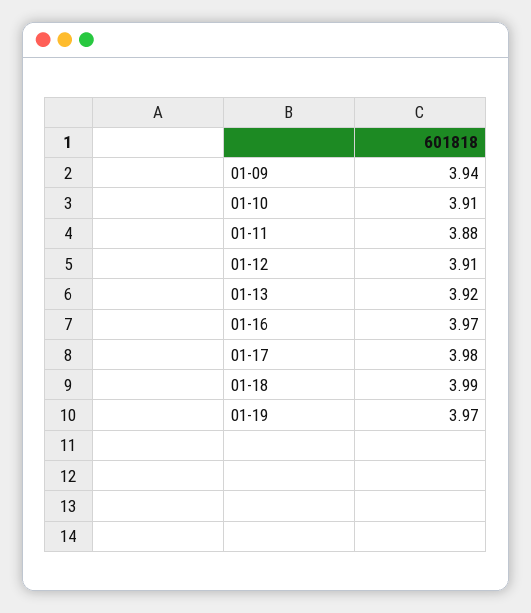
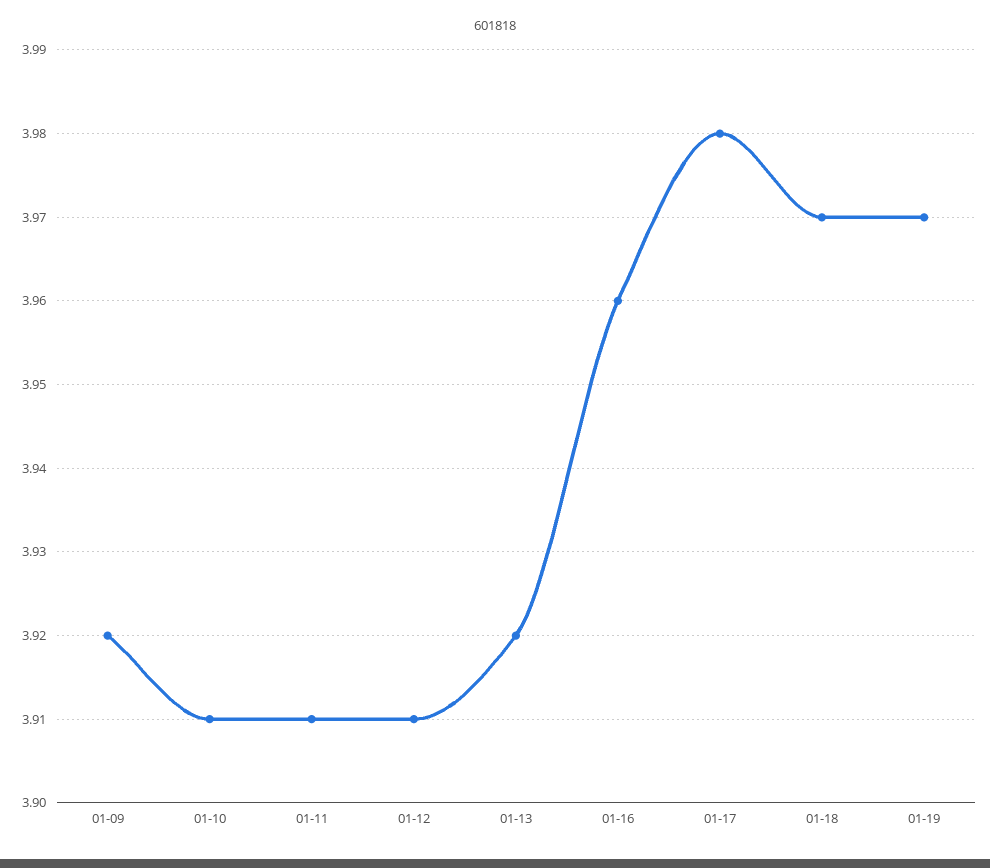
  {
-   "01-09": 3.94,
+   "01-09": 3.92,
    "01-10": 3.91,
-   "01-11": 3.88,
+   "01-11": 3.91,
    "01-12": 3.91,
    "01-13": 3.92,
-   "01-16": 3.97,
+   "01-16": 3.96,
    "01-17": 3.98,
-   "01-18": 3.99,
+   "01-18": 3.97,
    "01-19": 3.97
  }

